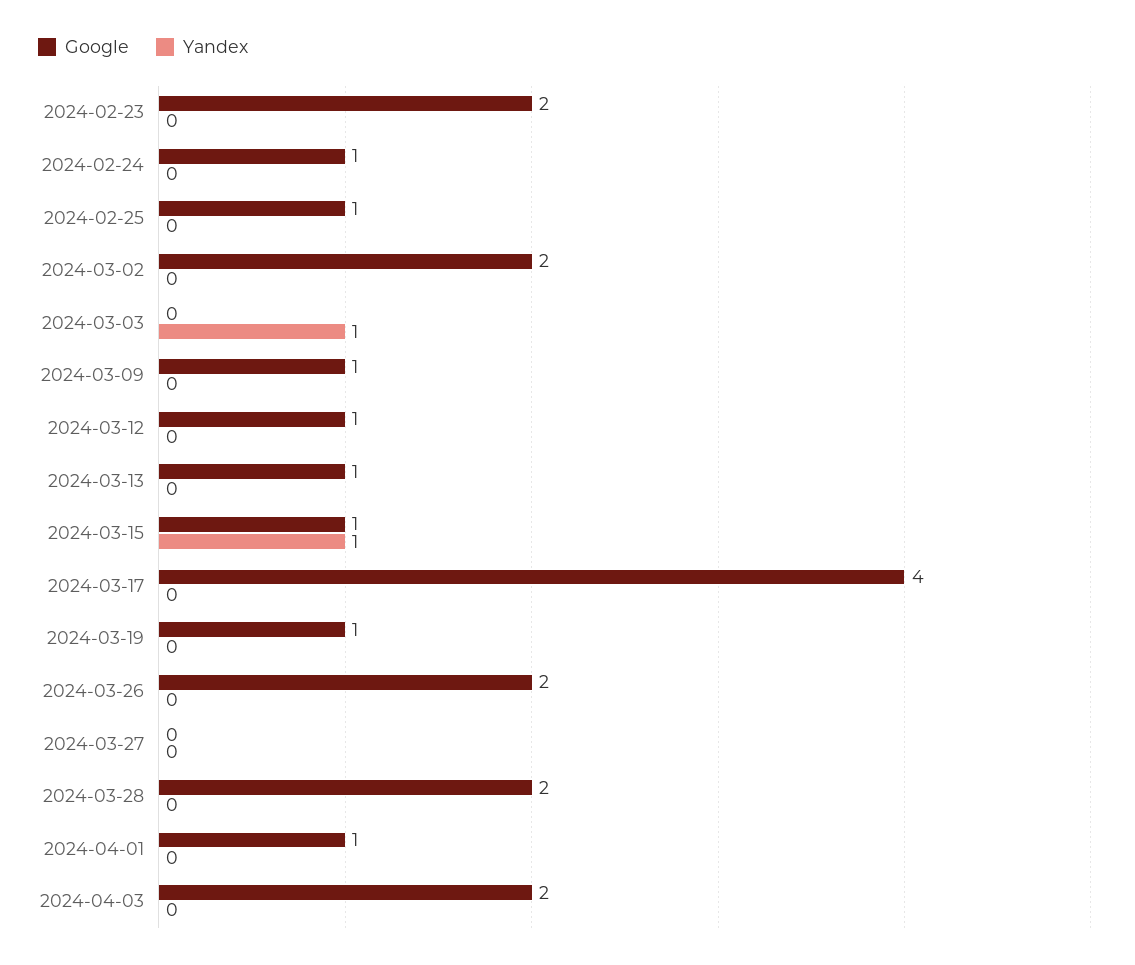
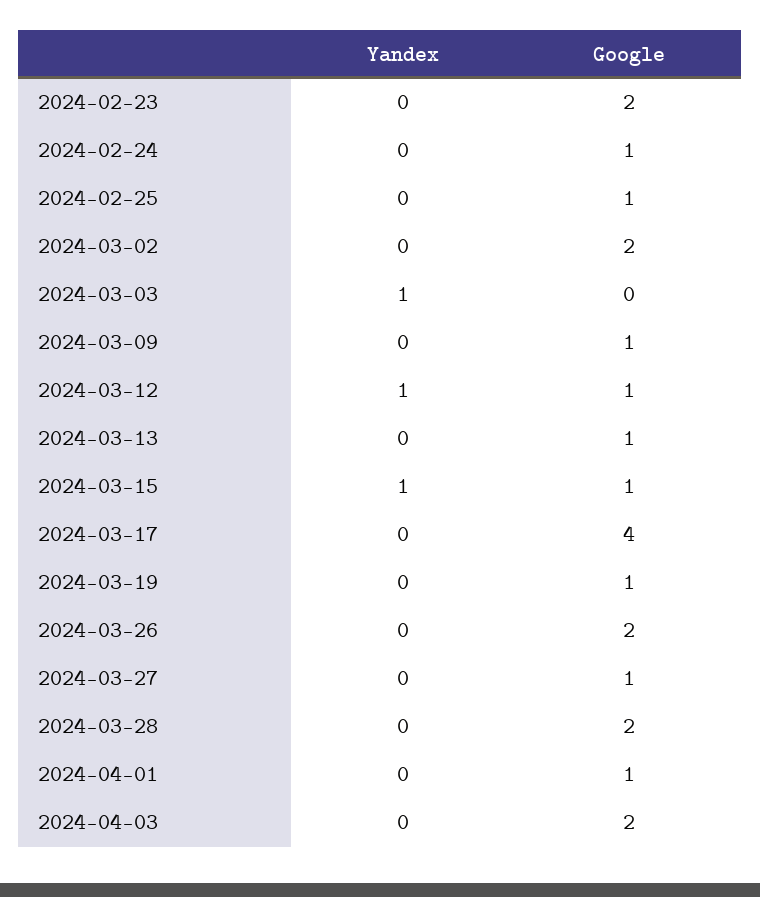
  {
    "Google": {
      "2024-02-23": 2,
      "2024-02-24": 1,
      "2024-02-25": 1,
      "2024-03-02": 2,
      "2024-03-03": 0,
      "2024-03-09": 1,
      "2024-03-12": 1,
      "2024-03-13": 1,
      "2024-03-15": 1,
      "2024-03-17": 4,
      "2024-03-19": 1,
      "2024-03-26": 2,
-     "2024-03-27": 0,
+     "2024-03-27": 1,
      "2024-03-28": 2,
      "2024-04-01": 1,
      "2024-04-03": 2
    },
    "Yandex": {
      "2024-02-23": 0,
      "2024-02-24": 0,
      "2024-02-25": 0,
      "2024-03-02": 0,
      "2024-03-03": 1,
      "2024-03-09": 0,
-     "2024-03-12": 0,
+     "2024-03-12": 1,
      "2024-03-13": 0,
      "2024-03-15": 1,
      "2024-03-17": 0,
      "2024-03-19": 0,
      "2024-03-26": 0,
      "2024-03-27": 0,
      "2024-03-28": 0,
      "2024-04-01": 0,
      "2024-04-03": 0
    }
  }

